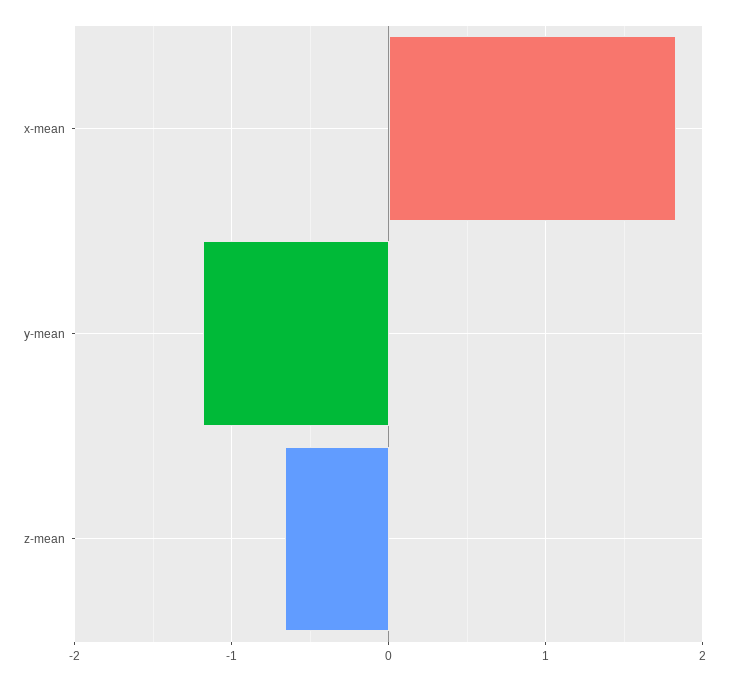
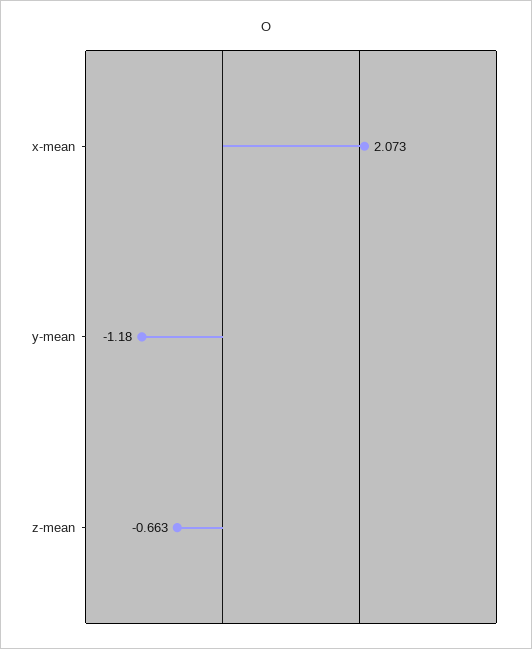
  {
-   "x-mean": 1.8,
+   "x-mean": 2.073,
    "y-mean": -1.18,
    "z-mean": -0.663
  }

